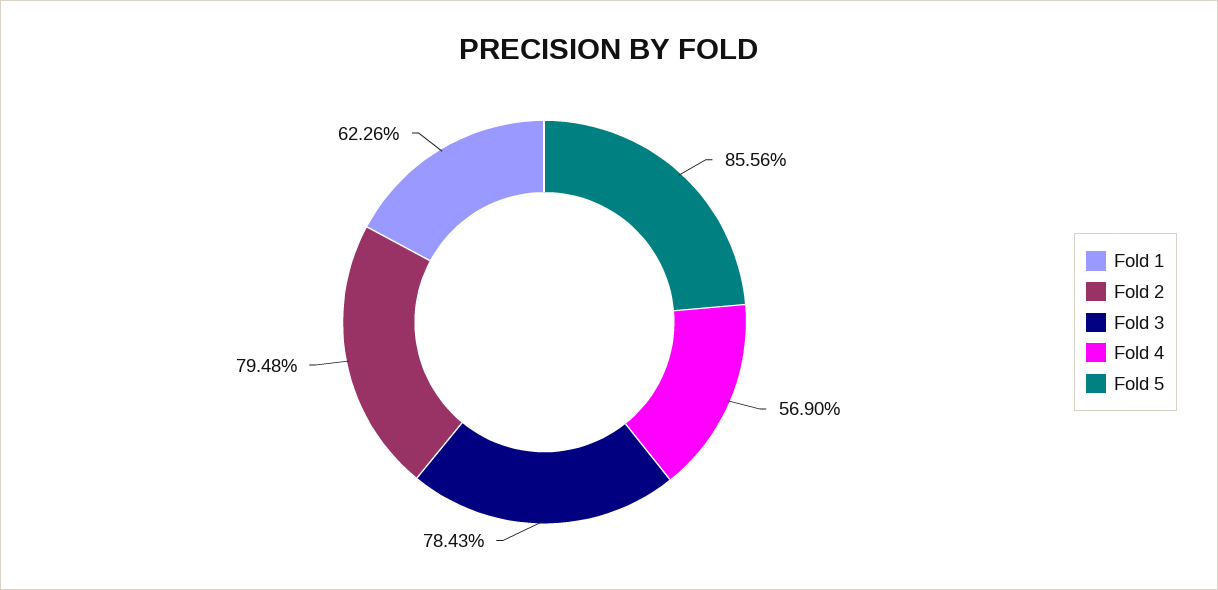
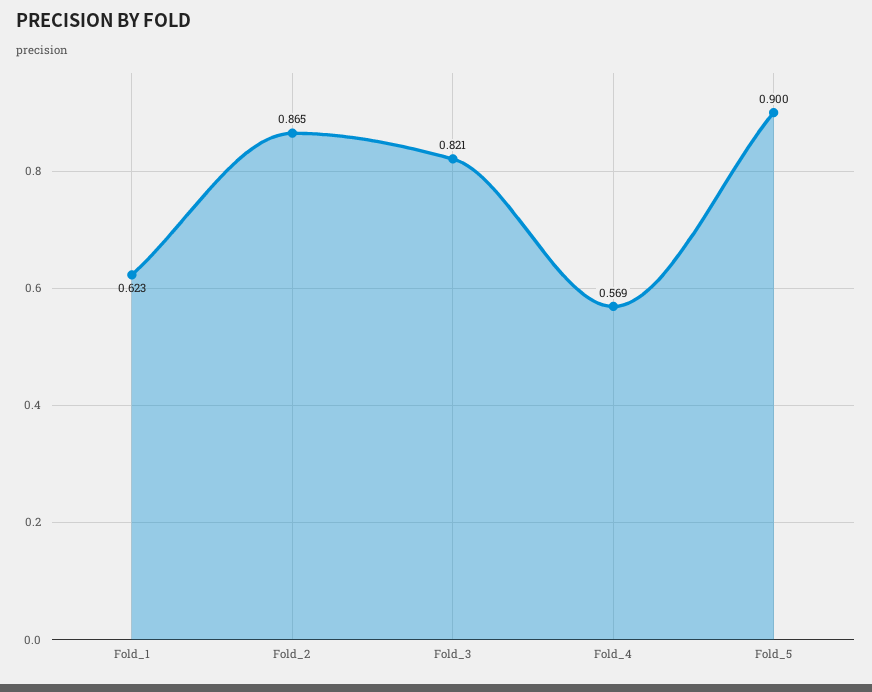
  {
    "Fold 1": 0.6226,
-   "Fold 2": 0.7948,
+   "Fold 2": 0.865,
-   "Fold 3": 0.7843,
+   "Fold 3": 0.821,
    "Fold 4": 0.569,
-   "Fold 5": 0.8556
+   "Fold 5": 0.9
  }

